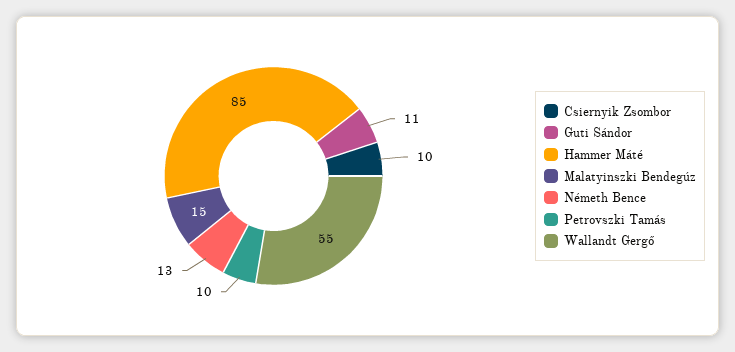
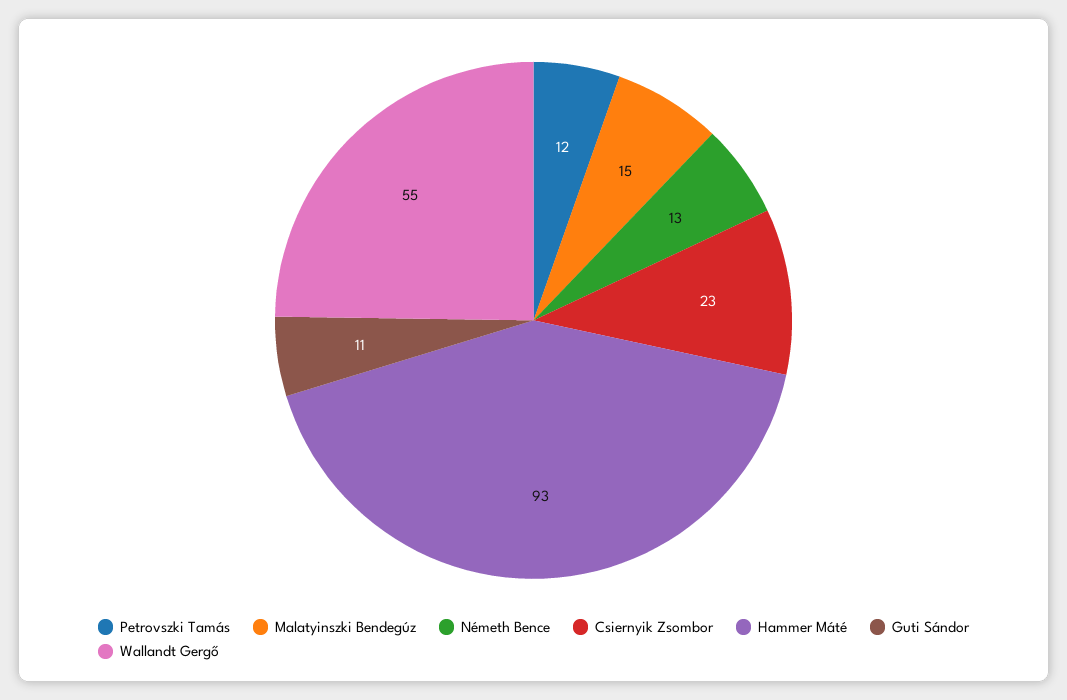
  {
-   "Csiernyik Zsombor": 10,
+   "Csiernyik Zsombor": 23,
    "Guti Sándor": 11,
-   "Hammer Máté": 85,
+   "Hammer Máté": 93,
    "Malatyinszki Bendegúz": 15,
    "Németh Bence": 13,
-   "Petrovszki Tamás": 10,
+   "Petrovszki Tamás": 12,
    "Wallandt Gergő": 55
  }

